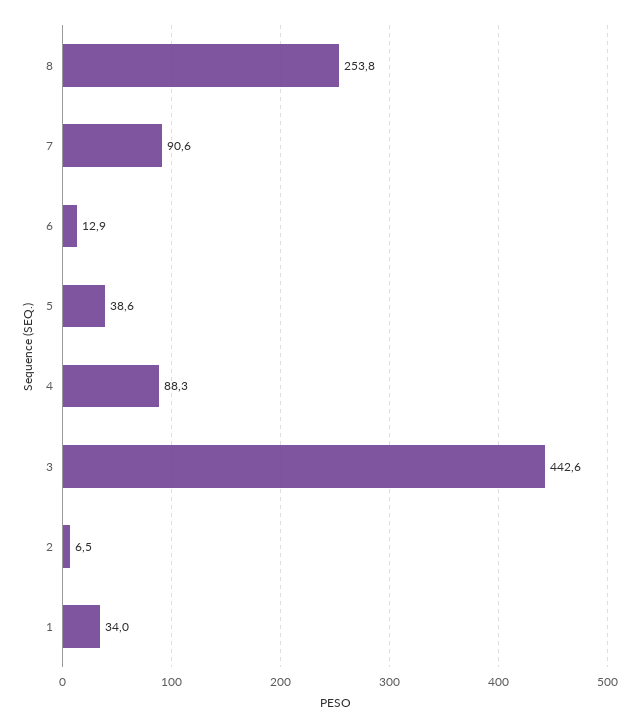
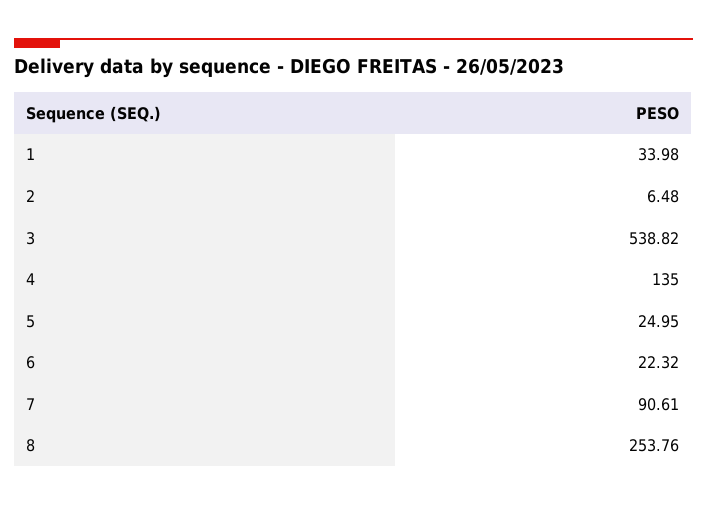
  {
    "8": 253.76,
    "7": 90.61,
-   "6": 12.9,
+   "6": 22.32,
-   "5": 38.6,
+   "5": 24.95,
-   "4": 88.3,
+   "4": 135,
-   "3": 442.6,
+   "3": 538.82,
    "2": 6.48,
    "1": 33.98
  }

